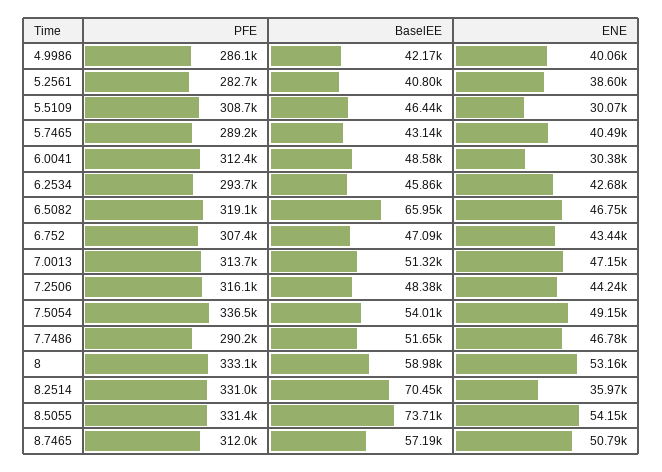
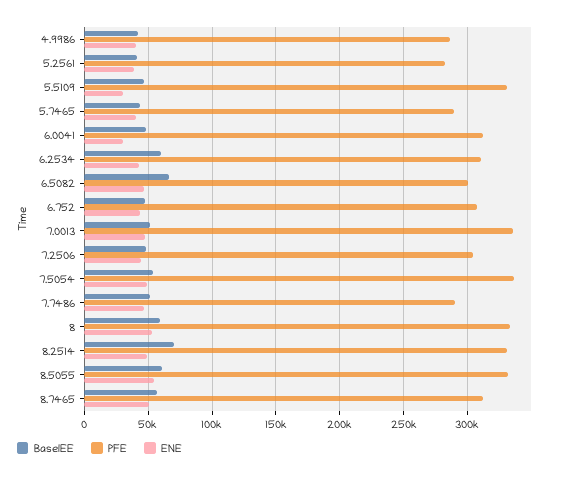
  {
    "PFE": {
      "4.9986": 286100,
      "5.2561": 282700,
-     "5.5109": 308700,
+     "5.5109": 330000,
      "5.7465": 289200,
      "6.0041": 312400,
-     "6.2534": 293700,
+     "6.2534": 310000,
-     "6.5082": 319100,
+     "6.5082": 300000,
      "6.752": 307400,
-     "7.0013": 313700,
+     "7.0013": 335000,
-     "7.2506": 316100,
+     "7.2506": 305000,
      "7.5054": 336500,
      "7.7486": 290200,
      "8": 333100,
      "8.2514": 331000,
      "8.5055": 331400,
      "8.7465": 312000
    },
    "BaselEE": {
      "4.9986": 42170,
      "5.2561": 40800,
      "5.5109": 46440,
      "5.7465": 43140,
      "6.0041": 48580,
-     "6.2534": 45860,
+     "6.2534": 60000,
      "6.5082": 65950,
      "6.752": 47090,
      "7.0013": 51320,
      "7.2506": 48380,
      "7.5054": 54010,
      "7.7486": 51650,
      "8": 58980,
      "8.2514": 70450,
-     "8.5055": 73710,
+     "8.5055": 60000,
      "8.7465": 57190
    },
    "ENE": {
      "4.9986": 40060,
      "5.2561": 38600,
      "5.5109": 30070,
      "5.7465": 40490,
      "6.0041": 30380,
      "6.2534": 42680,
      "6.5082": 46750,
      "6.752": 43440,
      "7.0013": 47150,
      "7.2506": 44240,
      "7.5054": 49150,
      "7.7486": 46780,
      "8": 53160,
-     "8.2514": 35970,
+     "8.2514": 50000,
      "8.5055": 54150,
      "8.7465": 50790
    }
  }

